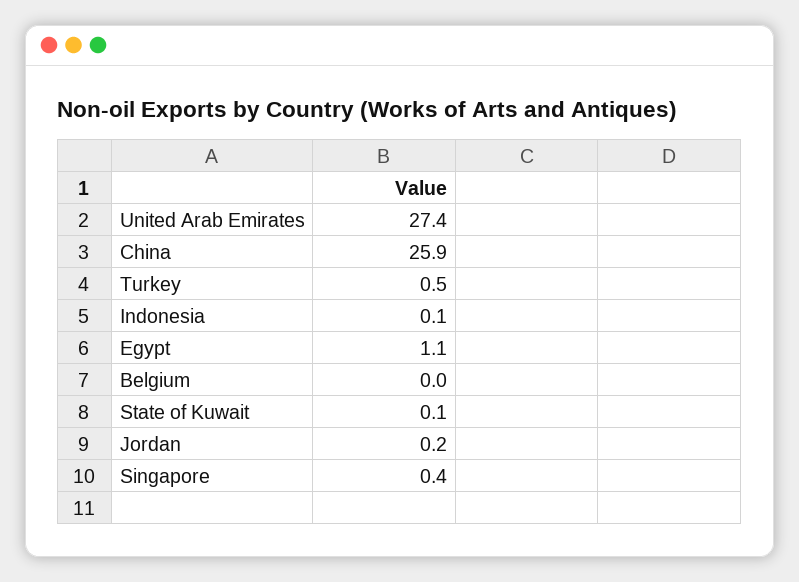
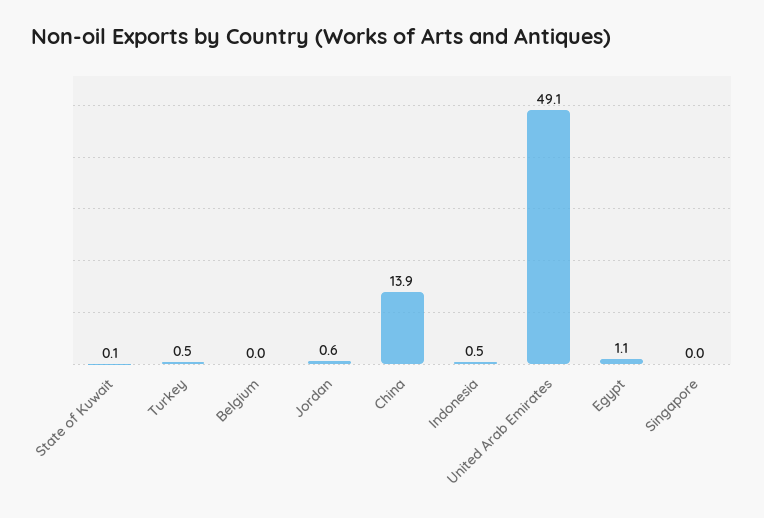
  {
-   "United Arab Emirates": 27.4,
+   "United Arab Emirates": 49.1,
-   "China": 25.9,
+   "China": 13.9,
    "Turkey": 0.5,
-   "Indonesia": 0.1,
+   "Indonesia": 0.5,
    "Egypt": 1.1,
    "Belgium": 0,
    "State of Kuwait": 0.1,
-   "Jordan": 0.2,
+   "Jordan": 0.6,
-   "Singapore": 0.4
+   "Singapore": 0
  }

